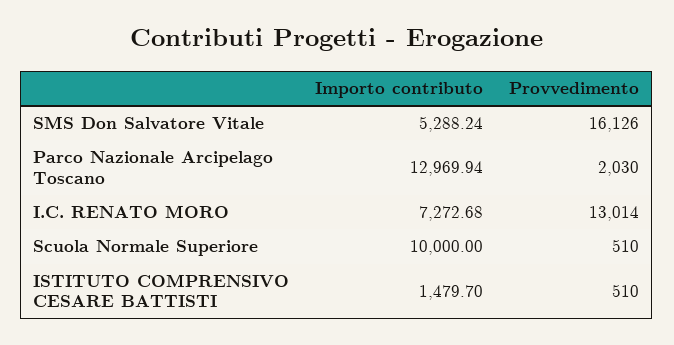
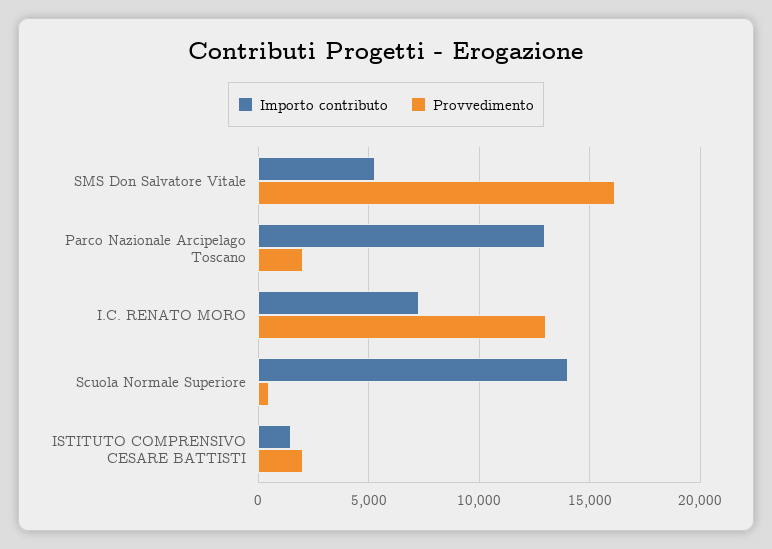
  {
    "Importo contributo": {
      "SMS Don Salvatore Vitale": 5288.24,
      "Parco Nazionale Arcipelago Toscano": 12969.94,
      "I.C. RENATO MORO": 7272.68,
-     "Scuola Normale Superiore": 10000,
+     "Scuola Normale Superiore": 14000,
      "ISTITUTO COMPRENSIVO CESARE BATTISTI": 1479.7
    },
    "Provvedimento": {
      "SMS Don Salvatore Vitale": 16126,
      "Parco Nazionale Arcipelago Toscano": 2030,
      "I.C. RENATO MORO": 13014,
      "Scuola Normale Superiore": 510,
-     "ISTITUTO COMPRENSIVO CESARE BATTISTI": 510
+     "ISTITUTO COMPRENSIVO CESARE BATTISTI": 2000
    }
  }

